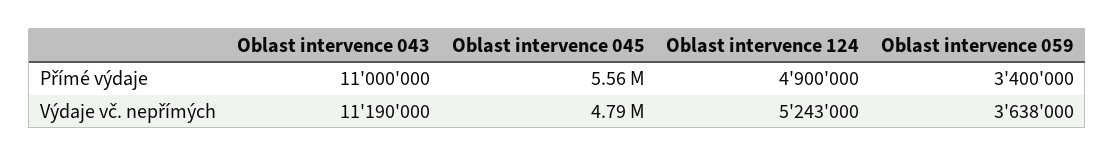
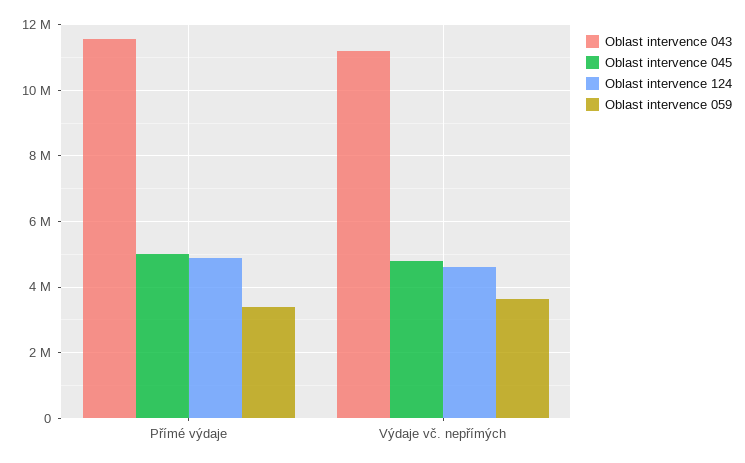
  {
    "Oblast intervence 043": {
-     "Přímé výdaje": 11000000,
+     "Přímé výdaje": 11600000,
      "Výdaje vč. nepřímých": 11190000
    },
    "Oblast intervence 045": {
-     "Přímé výdaje": 5560000,
+     "Přímé výdaje": 5000000,
      "Výdaje vč. nepřímých": 4790000
    },
    "Oblast intervence 124": {
      "Přímé výdaje": 4900000,
-     "Výdaje vč. nepřímých": 5243000
+     "Výdaje vč. nepřímých": 4600000
    },
    "Oblast intervence 059": {
      "Přímé výdaje": 3400000,
      "Výdaje vč. nepřímých": 3638000
    }
  }

